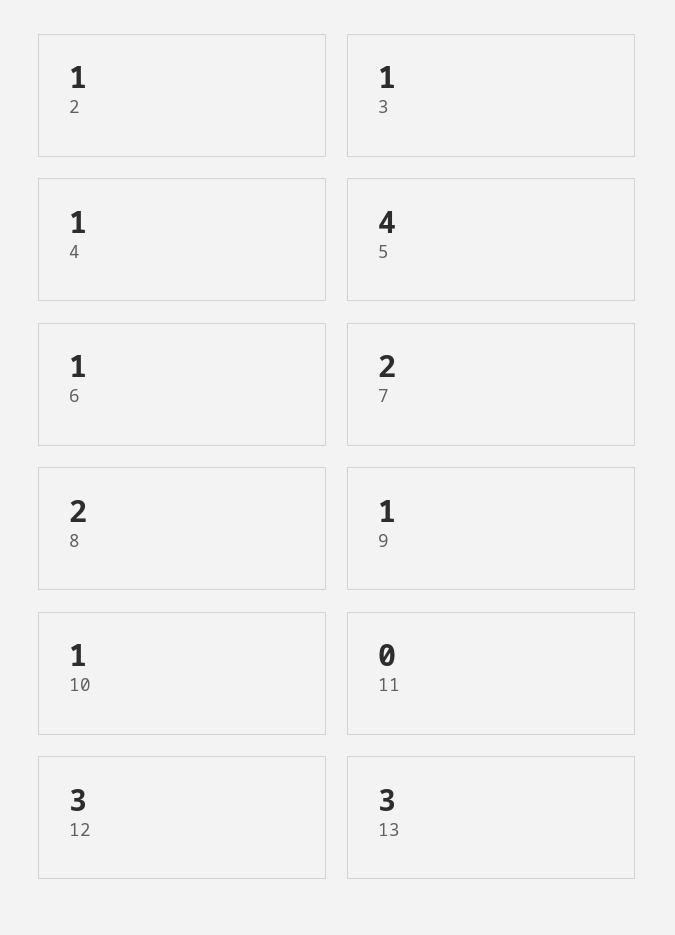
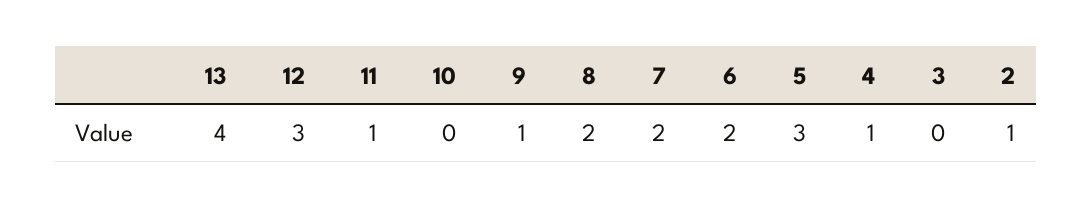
  {
    "2": 1,
-   "3": 1,
+   "3": 0,
    "4": 1,
-   "5": 4,
+   "5": 3,
-   "6": 1,
+   "6": 2,
    "7": 2,
    "8": 2,
    "9": 1,
-   "10": 1,
+   "10": 0,
-   "11": 0,
+   "11": 1,
    "12": 3,
-   "13": 3
+   "13": 4
  }

